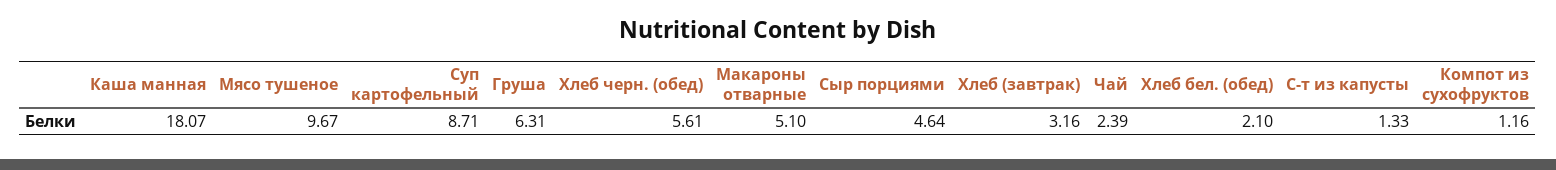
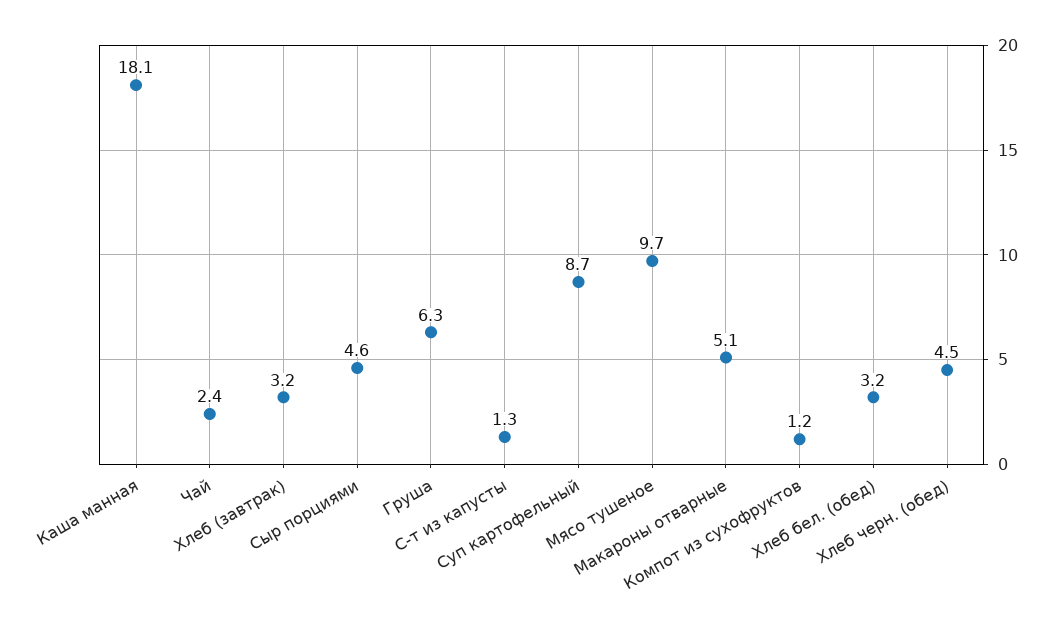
  {
    "Каша манная": 18.07,
    "Мясо тушеное": 9.67,
    "Суп картофельный": 8.71,
    "Груша": 6.31,
-   "Хлеб черн. (обед)": 5.61,
+   "Хлеб черн. (обед)": 4.5,
    "Макароны отварные": 5.1,
    "Сыр порциями": 4.64,
    "Хлеб (завтрак)": 3.16,
    "Чай": 2.39,
-   "Хлеб бел. (обед)": 2.1,
+   "Хлеб бел. (обед)": 3.2,
    "С-т из капусты": 1.33,
    "Компот из сухофруктов": 1.16
  }

